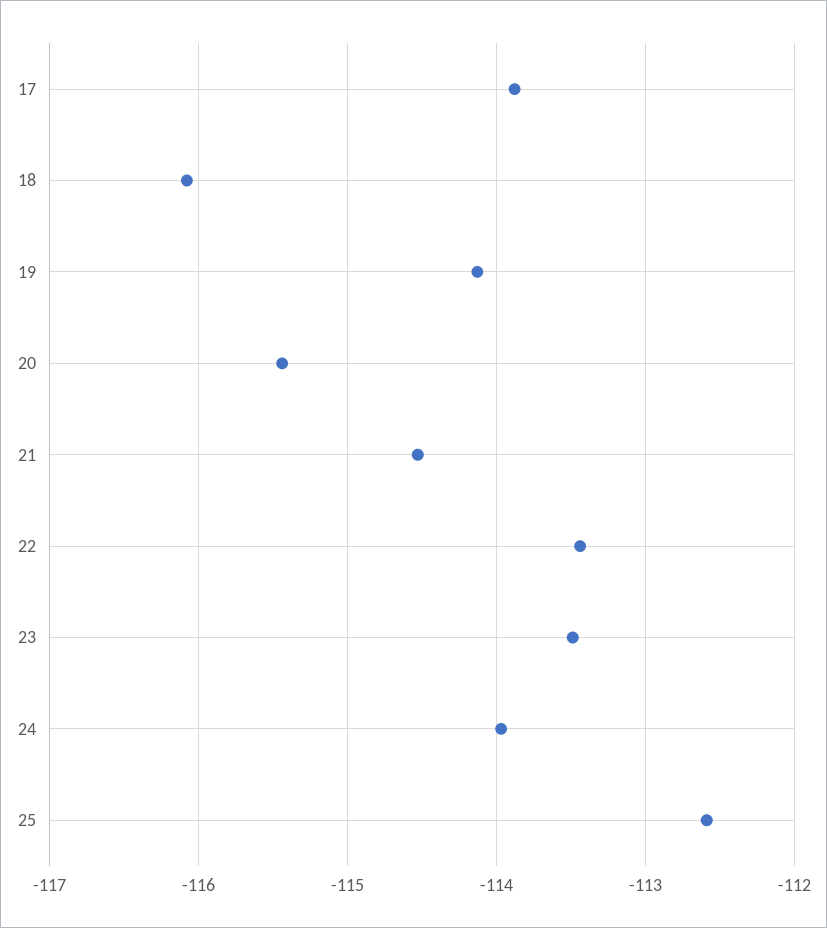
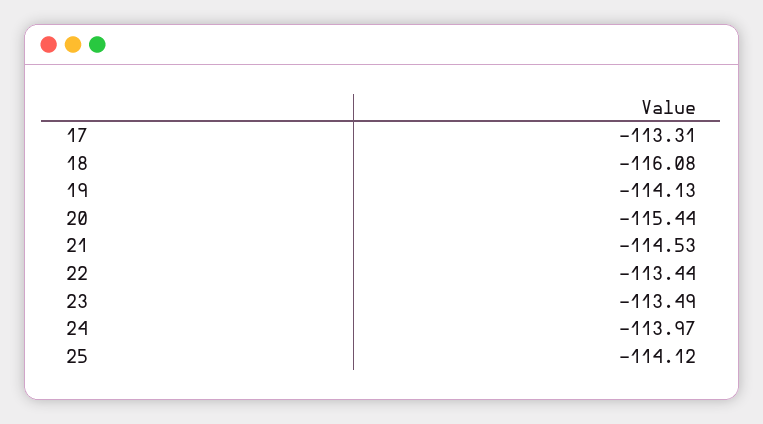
  {
-   "17": -113.9,
+   "17": -113.31,
    "18": -116.08,
    "19": -114.13,
    "20": -115.44,
    "21": -114.53,
    "22": -113.44,
    "23": -113.49,
    "24": -113.97,
-   "25": -112.6
+   "25": -114.12
  }

